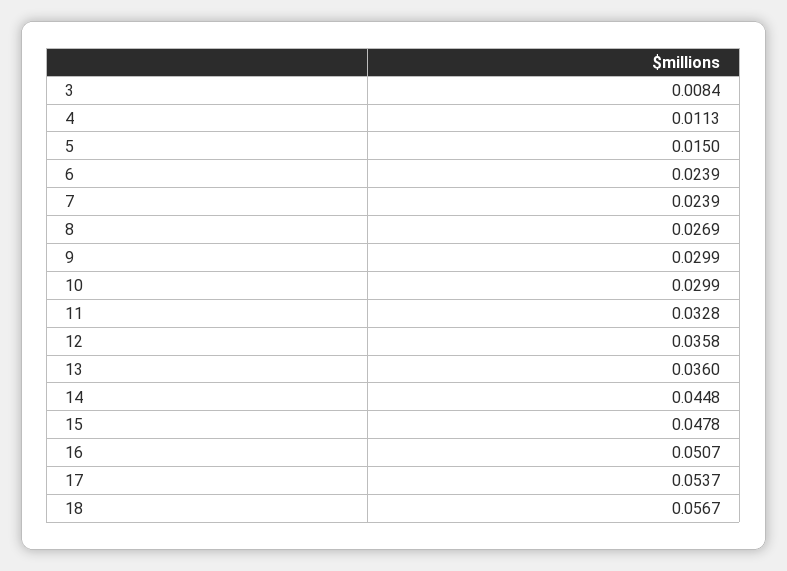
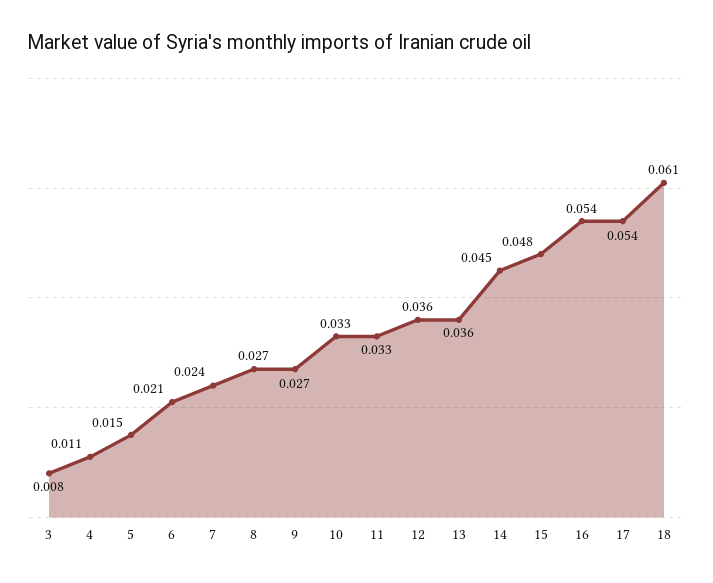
  {
    "3": 0.0084,
    "4": 0.0113,
    "5": 0.015,
-   "6": 0.0239,
+   "6": 0.021,
    "7": 0.0239,
    "8": 0.0269,
-   "9": 0.0299,
+   "9": 0.027,
-   "10": 0.0299,
+   "10": 0.033,
    "11": 0.0328,
    "12": 0.0358,
    "13": 0.036,
    "14": 0.0448,
    "15": 0.0478,
-   "16": 0.0507,
+   "16": 0.054,
    "17": 0.0537,
-   "18": 0.0567
+   "18": 0.061
  }

